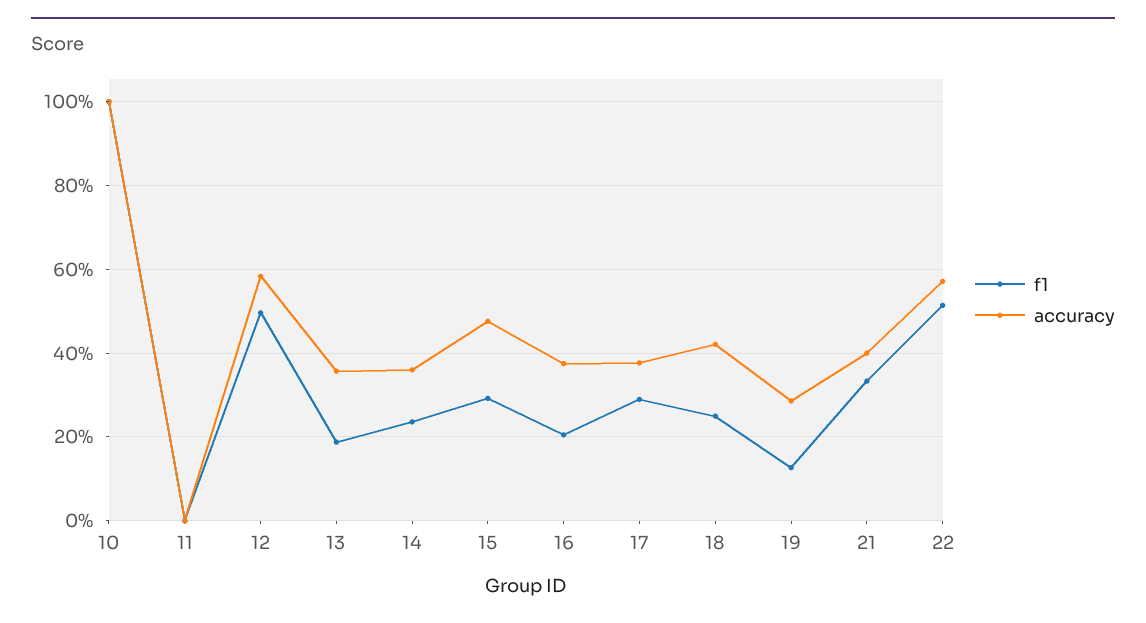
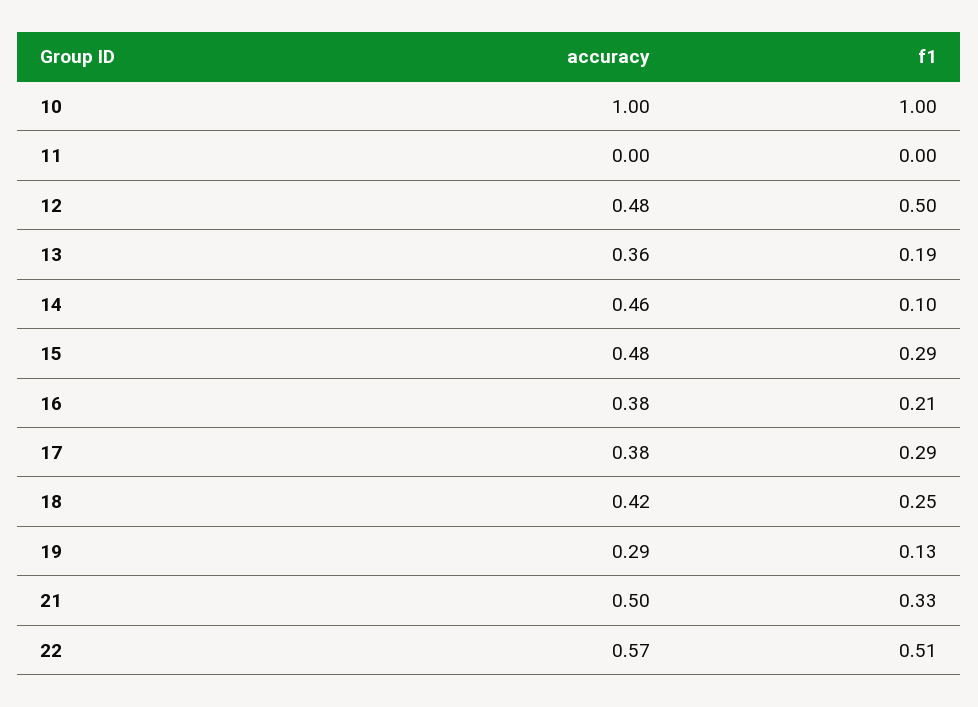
  {
    "f1": {
      "10": 1,
      "11": 0,
      "12": 0.5,
      "13": 0.19,
-     "14": 0.24,
+     "14": 0.1,
      "15": 0.29,
      "16": 0.21,
      "17": 0.29,
      "18": 0.25,
      "19": 0.13,
      "21": 0.33,
      "22": 0.51
    },
    "accuracy": {
      "10": 1,
      "11": 0,
-     "12": 0.58,
+     "12": 0.48,
      "13": 0.36,
-     "14": 0.36,
+     "14": 0.46,
      "15": 0.48,
      "16": 0.38,
      "17": 0.38,
      "18": 0.42,
      "19": 0.29,
-     "21": 0.4,
+     "21": 0.5,
      "22": 0.57
    }
  }

